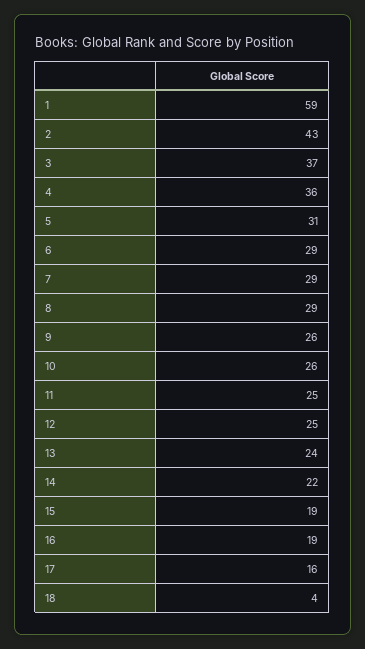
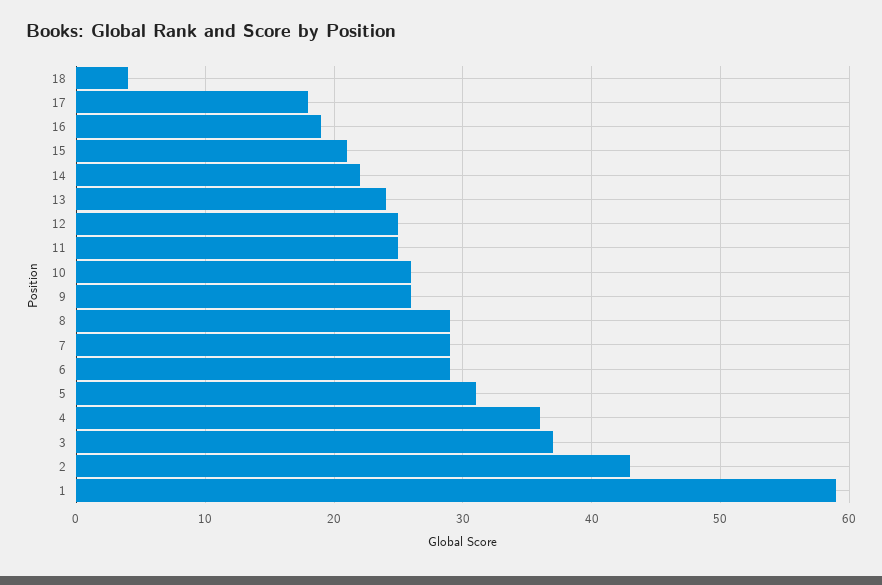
  {
    "1": 59,
    "2": 43,
    "3": 37,
    "4": 36,
    "5": 31,
    "6": 29,
    "7": 29,
    "8": 29,
    "9": 26,
    "10": 26,
    "11": 25,
    "12": 25,
    "13": 24,
    "14": 22,
-   "15": 19,
+   "15": 21,
    "16": 19,
-   "17": 16,
+   "17": 18,
    "18": 4
  }

